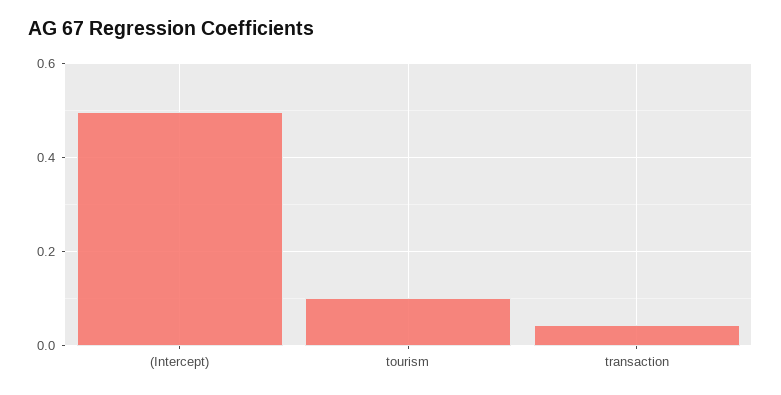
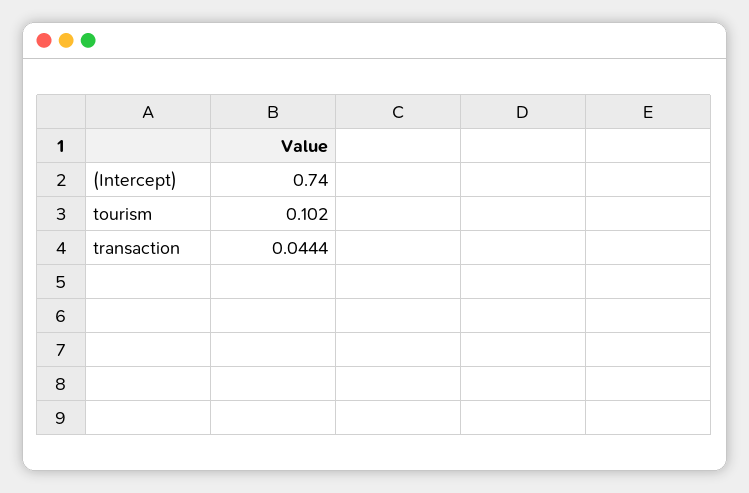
  {
-   "(Intercept)": 0.5,
+   "(Intercept)": 0.74,
    "tourism": 0.102,
    "transaction": 0.0444
  }

